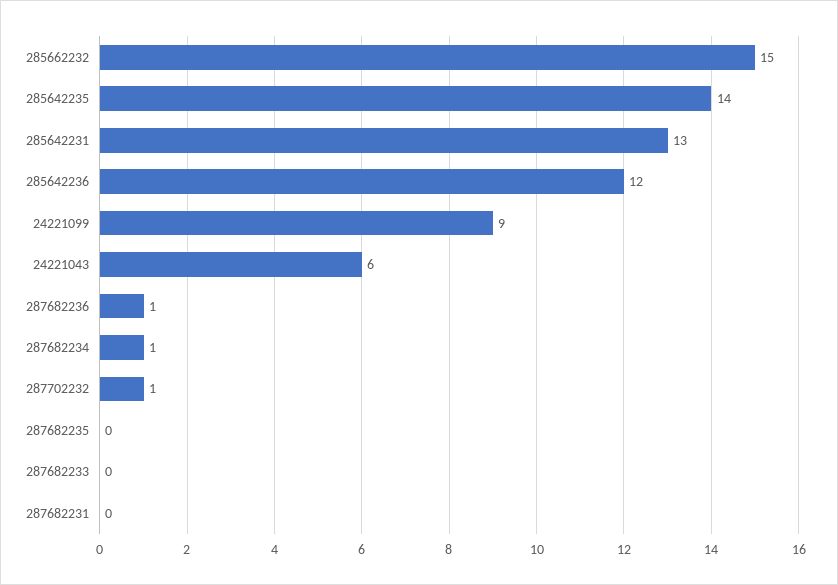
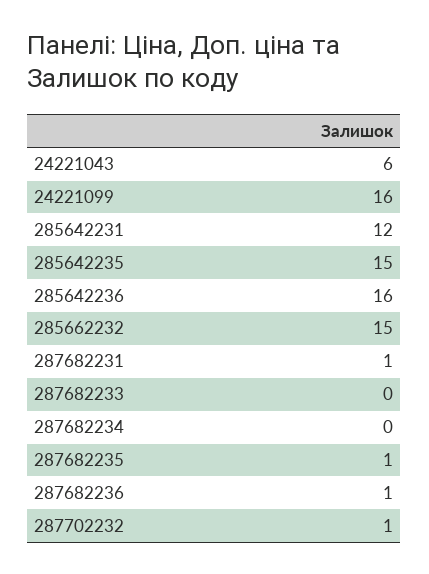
  {
    "285662232": 15,
-   "285642235": 14,
+   "285642235": 15,
-   "285642231": 13,
+   "285642231": 12,
-   "285642236": 12,
+   "285642236": 16,
-   "24221099": 9,
+   "24221099": 16,
    "24221043": 6,
    "287682236": 1,
-   "287682234": 1,
+   "287682234": 0,
    "287702232": 1,
-   "287682235": 0,
+   "287682235": 1,
    "287682233": 0,
-   "287682231": 0
+   "287682231": 1
  }

